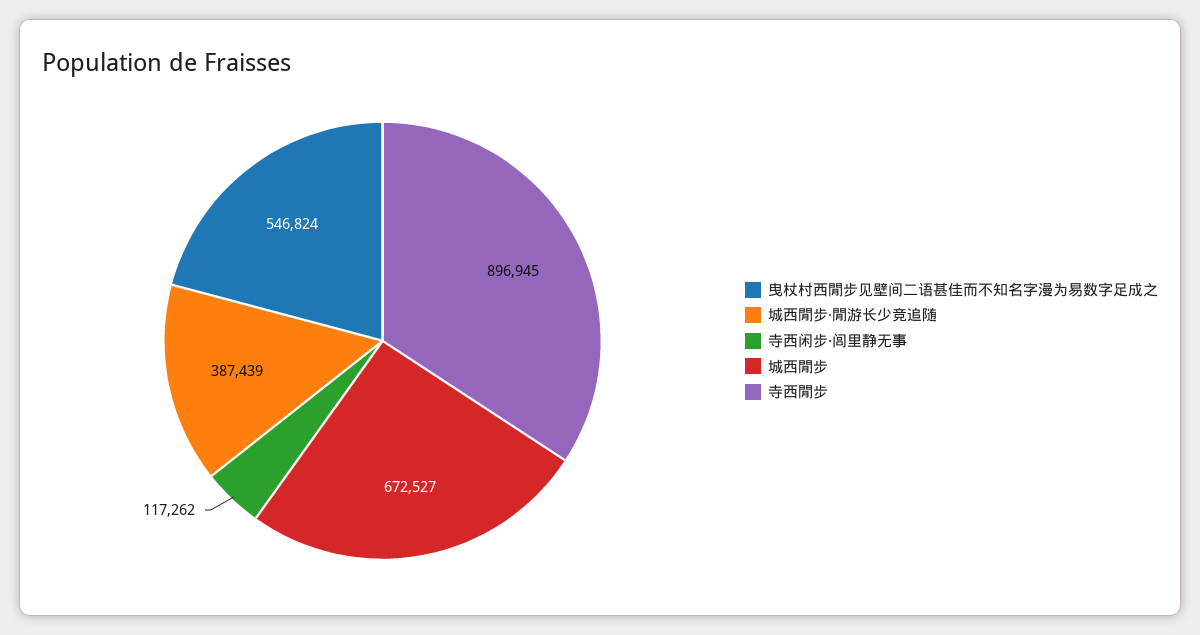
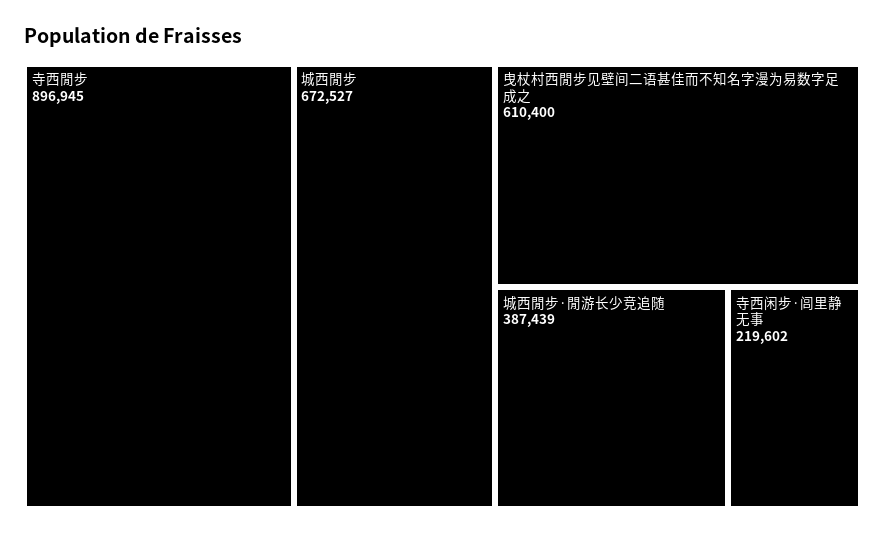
  {
-   "曳杖村西閒步见壁间二语甚佳而不知名字漫为易数字足成之": 546824,
+   "曳杖村西閒步见壁间二语甚佳而不知名字漫为易数字足成之": 610400,
    "城西閒步·閒游长少竞追随": 387439,
-   "寺西闲步·闾里静无事": 117262,
+   "寺西闲步·闾里静无事": 219602,
    "城西閒步": 672527,
    "寺西閒步": 896945
  }

